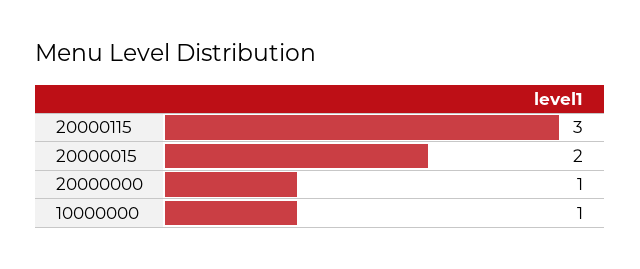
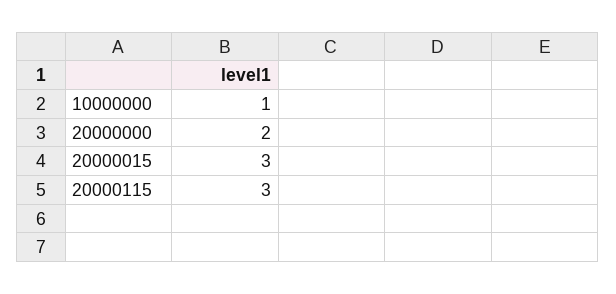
  {
    "20000115": 3,
-   "20000015": 2,
+   "20000015": 3,
-   "20000000": 1,
+   "20000000": 2,
    "10000000": 1
  }

